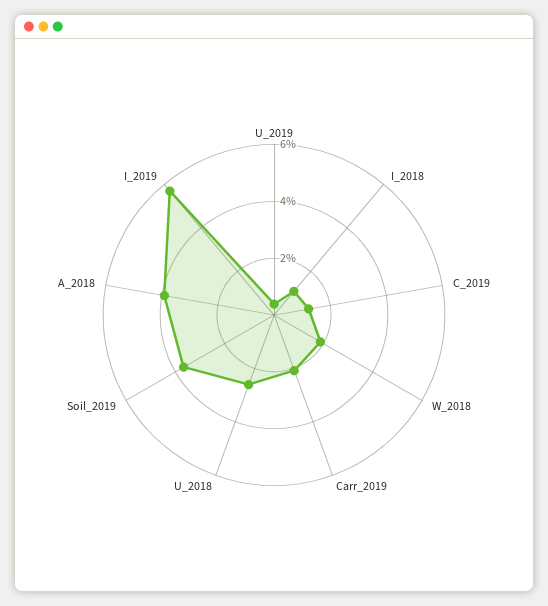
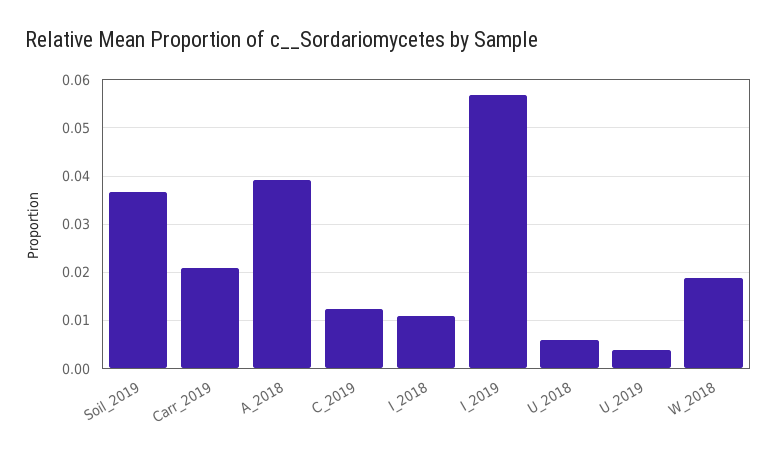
  {
    "U_2019": 0.004,
    "I_2018": 0.01,
    "C_2019": 0.012,
    "W_2018": 0.018,
    "Carr_2019": 0.02,
-   "U_2018": 0.025,
+   "U_2018": 0.006,
    "Soil_2019": 0.036,
    "A_2018": 0.04,
    "I_2019": 0.056
  }

